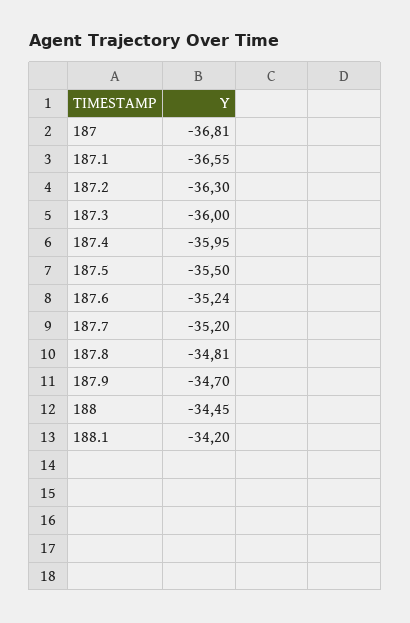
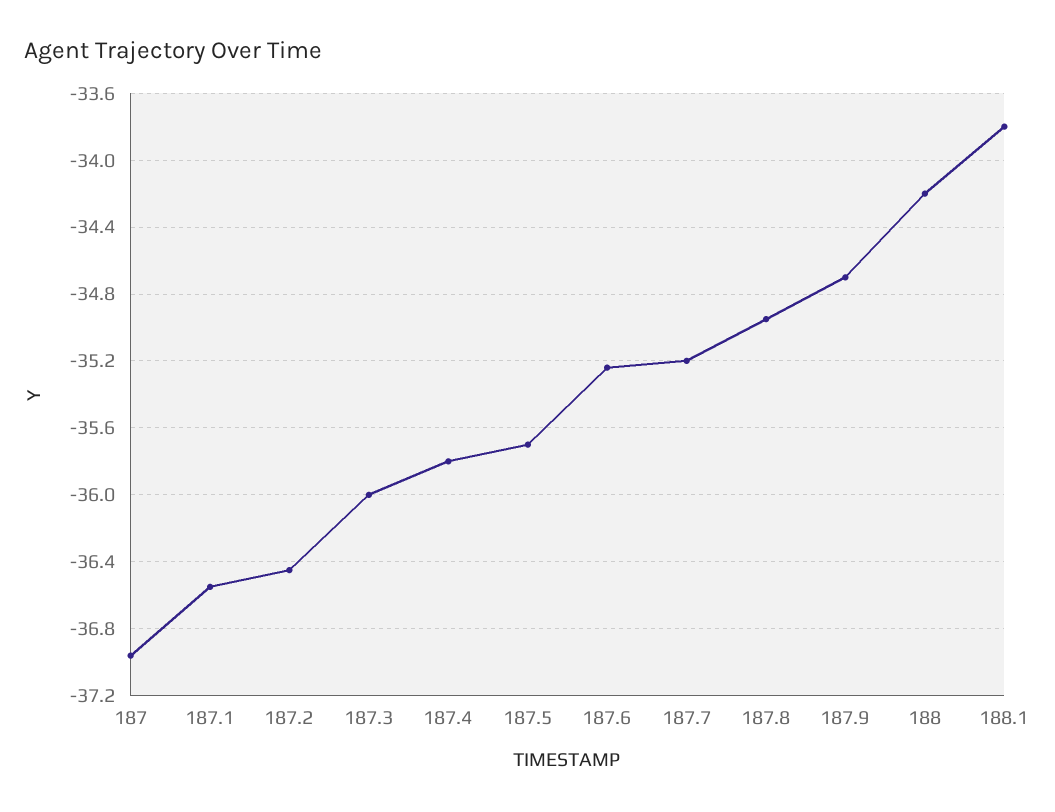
  {
-   "187": -36.81,
+   "187": -36.95,
    "187.1": -36.55,
-   "187.2": -36.3,
+   "187.2": -36.45,
    "187.3": -36,
-   "187.4": -35.95,
+   "187.4": -35.8,
-   "187.5": -35.5,
+   "187.5": -35.7,
    "187.6": -35.24,
    "187.7": -35.2,
-   "187.8": -34.81,
+   "187.8": -34.95,
    "187.9": -34.7,
-   "188": -34.45,
+   "188": -34.2,
-   "188.1": -34.2
+   "188.1": -33.8
  }

